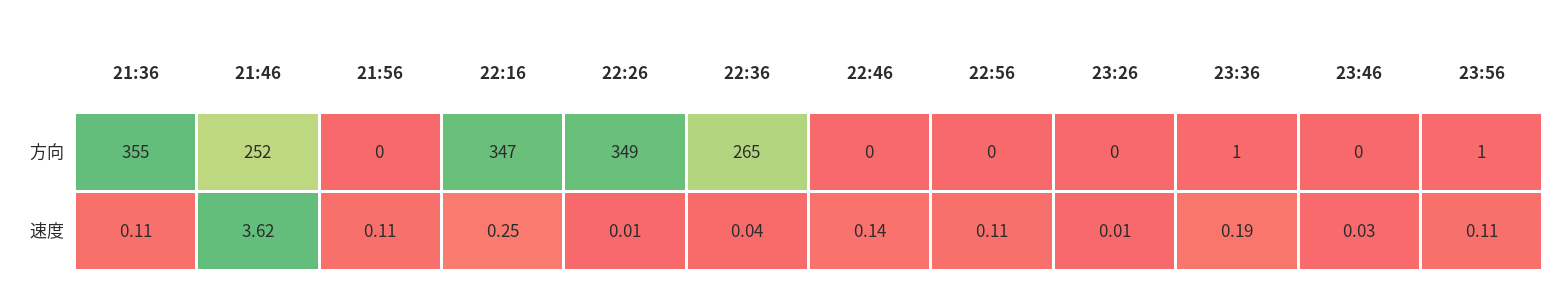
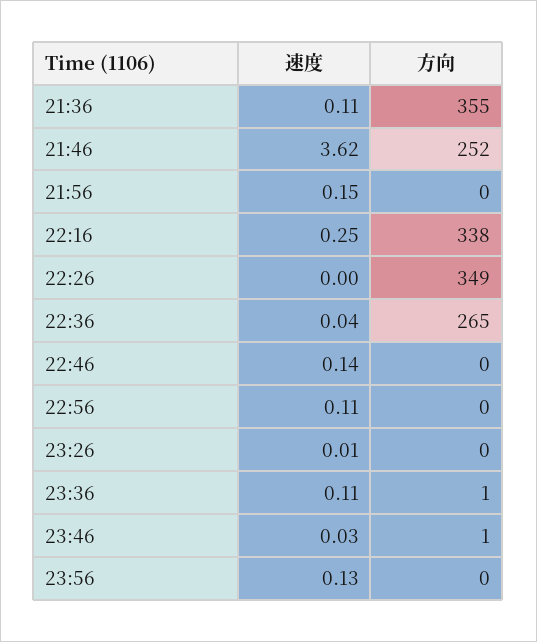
  {
    "21:36": {
      "方向": 355,
      "速度": 0.11
    },
    "21:46": {
      "方向": 252,
      "速度": 3.62
    },
    "21:56": {
      "方向": 0,
-     "速度": 0.11
+     "速度": 0.15
    },
    "22:16": {
-     "方向": 347,
+     "方向": 338,
      "速度": 0.25
    },
    "22:26": {
      "方向": 349,
-     "速度": 0.01
+     "速度": 0
    },
    "22:36": {
      "方向": 265,
      "速度": 0.04
    },
    "22:46": {
      "方向": 0,
      "速度": 0.14
    },
    "22:56": {
      "方向": 0,
      "速度": 0.11
    },
    "23:26": {
      "方向": 0,
      "速度": 0.01
    },
    "23:36": {
      "方向": 1,
-     "速度": 0.19
+     "速度": 0.11
    },
    "23:46": {
-     "方向": 0,
+     "方向": 1,
      "速度": 0.03
    },
    "23:56": {
-     "方向": 1,
+     "方向": 0,
-     "速度": 0.11
+     "速度": 0.13
    }
  }

